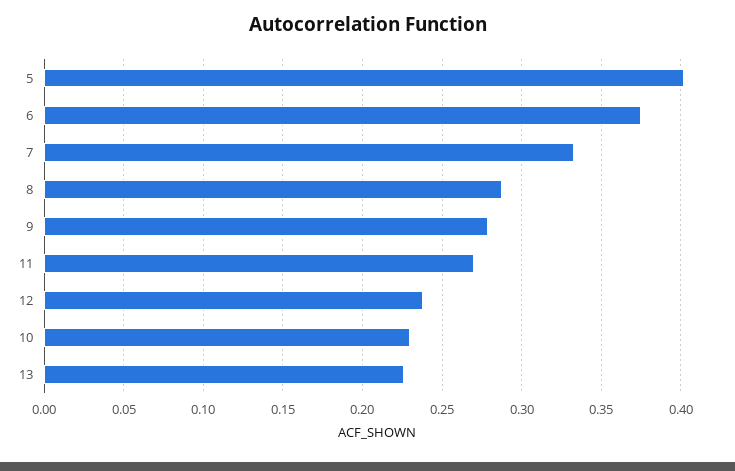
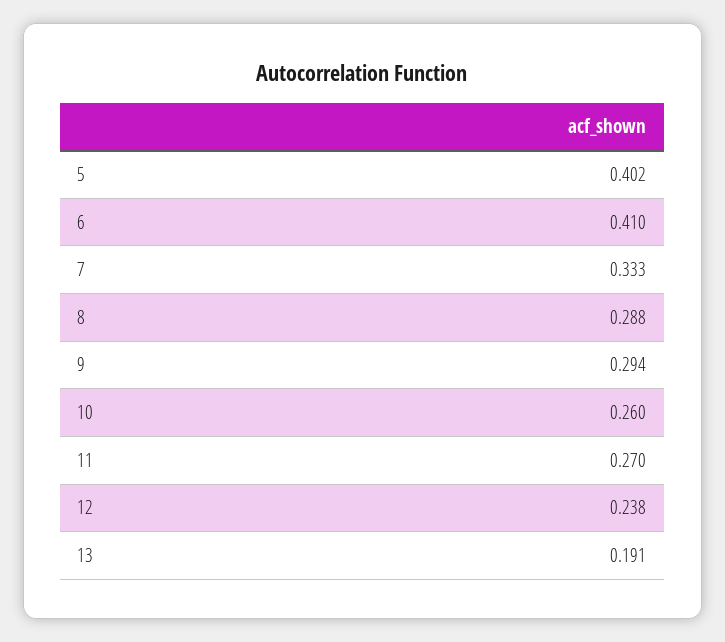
  {
    "5": 0.402,
-   "6": 0.375,
+   "6": 0.41,
    "7": 0.333,
    "8": 0.288,
-   "9": 0.28,
+   "9": 0.294,
    "11": 0.27,
    "12": 0.238,
-   "10": 0.23,
+   "10": 0.26,
-   "13": 0.225
+   "13": 0.191
  }

